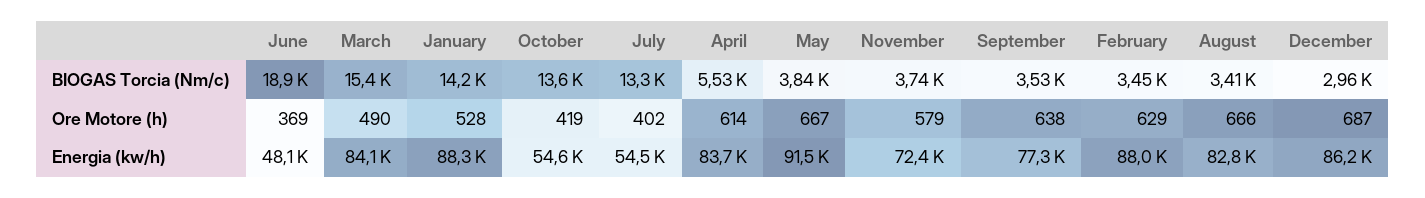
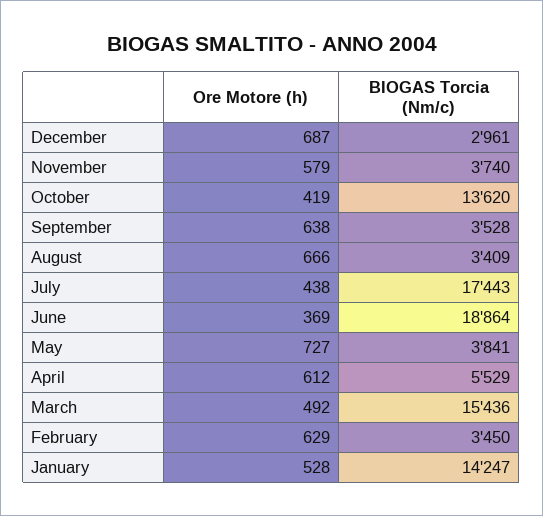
  {
    "June": {
      "BIOGAS Torcia (Nm/c)": 18864,
-     "Ore Motore (h)": 369,
+     "Ore Motore (h)": 369
-     "Energia (kw/h)": 48100
    },
    "March": {
      "BIOGAS Torcia (Nm/c)": 15436,
-     "Ore Motore (h)": 490,
+     "Ore Motore (h)": 492
-     "Energia (kw/h)": 84100
    },
    "January": {
      "BIOGAS Torcia (Nm/c)": 14247,
-     "Ore Motore (h)": 528,
+     "Ore Motore (h)": 528
-     "Energia (kw/h)": 88300
    },
    "October": {
      "BIOGAS Torcia (Nm/c)": 13620,
-     "Ore Motore (h)": 419,
+     "Ore Motore (h)": 419
-     "Energia (kw/h)": 54600
    },
    "July": {
-     "BIOGAS Torcia (Nm/c)": 13300,
+     "BIOGAS Torcia (Nm/c)": 17443,
-     "Ore Motore (h)": 402,
+     "Ore Motore (h)": 438
-     "Energia (kw/h)": 54500
    },
    "April": {
      "BIOGAS Torcia (Nm/c)": 5529,
-     "Ore Motore (h)": 614,
+     "Ore Motore (h)": 612
-     "Energia (kw/h)": 83700
    },
    "May": {
      "BIOGAS Torcia (Nm/c)": 3841,
-     "Ore Motore (h)": 667,
+     "Ore Motore (h)": 727
-     "Energia (kw/h)": 91500
    },
    "November": {
      "BIOGAS Torcia (Nm/c)": 3740,
-     "Ore Motore (h)": 579,
+     "Ore Motore (h)": 579
-     "Energia (kw/h)": 72400
    },
    "September": {
      "BIOGAS Torcia (Nm/c)": 3528,
-     "Ore Motore (h)": 638,
+     "Ore Motore (h)": 638
-     "Energia (kw/h)": 77300
    },
    "February": {
      "BIOGAS Torcia (Nm/c)": 3450,
-     "Ore Motore (h)": 629,
+     "Ore Motore (h)": 629
-     "Energia (kw/h)": 88000
    },
    "August": {
      "BIOGAS Torcia (Nm/c)": 3409,
-     "Ore Motore (h)": 666,
+     "Ore Motore (h)": 666
-     "Energia (kw/h)": 82800
    },
    "December": {
      "BIOGAS Torcia (Nm/c)": 2961,
-     "Ore Motore (h)": 687,
+     "Ore Motore (h)": 687
-     "Energia (kw/h)": 86200
    }
  }

